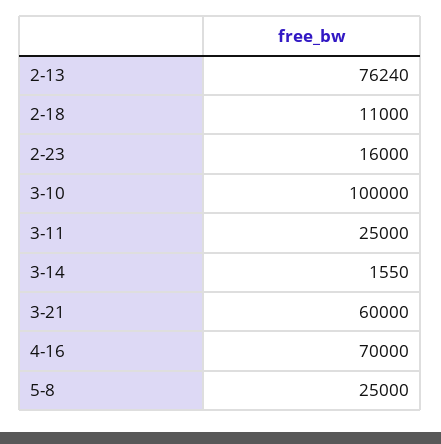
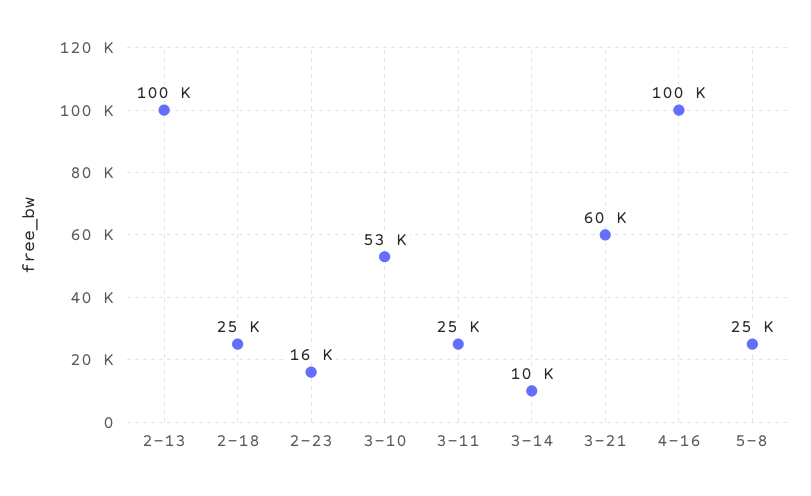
  {
-   "2-13": 76240,
+   "2-13": 100000,
-   "2-18": 11000,
+   "2-18": 25000,
    "2-23": 16000,
-   "3-10": 100000,
+   "3-10": 53000,
    "3-11": 25000,
-   "3-14": 1550,
+   "3-14": 10000,
    "3-21": 60000,
-   "4-16": 70000,
+   "4-16": 100000,
    "5-8": 25000
  }

